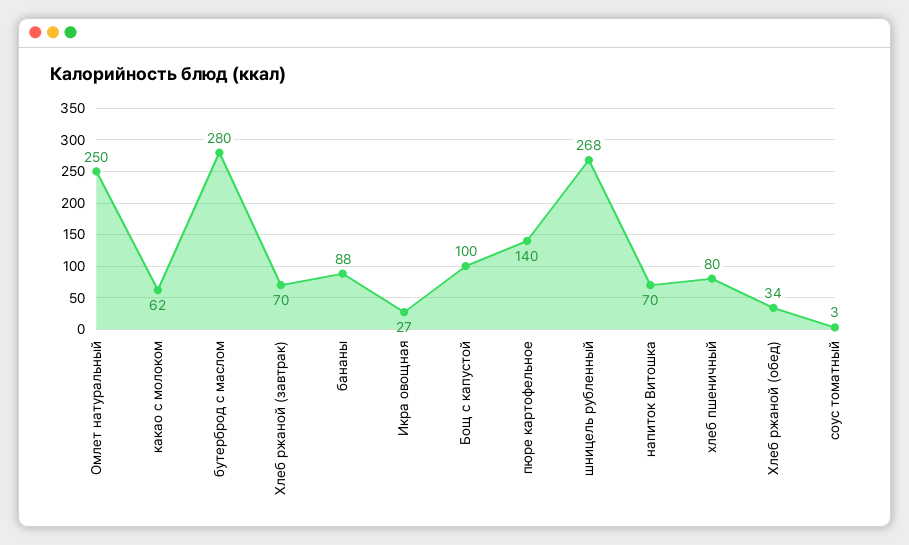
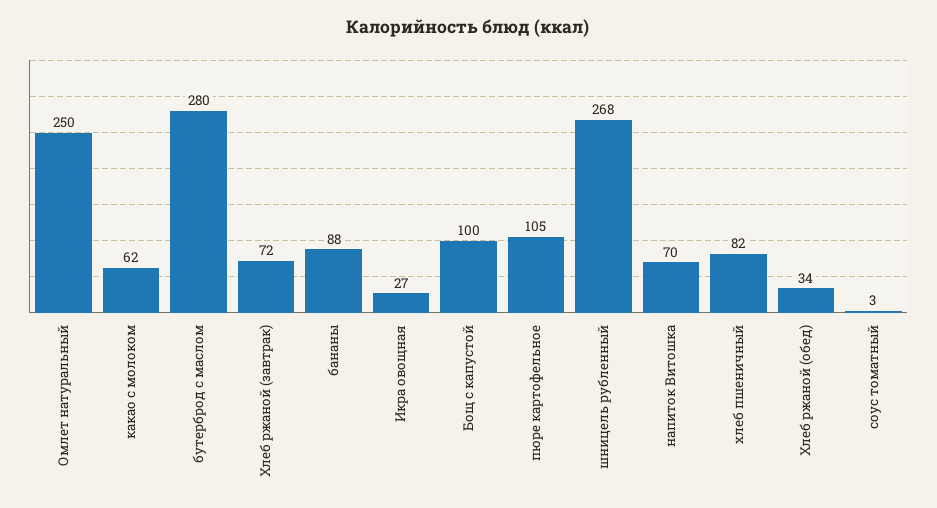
  {
    "Омлет натуральный": 250,
    "какао с молоком": 62,
    "бутерброд с маслом": 280,
-   "Хлеб ржаной (завтрак)": 70,
+   "Хлеб ржаной (завтрак)": 72,
    "бананы": 88,
    "Икра овощная": 27,
    "Бощ с капустой": 100,
-   "пюре картофельное": 140,
+   "пюре картофельное": 105,
    "шницель рубленный": 268,
    "напиток Витошка": 70,
-   "хлеб пшеничный": 80,
+   "хлеб пшеничный": 82,
    "Хлеб ржаной (обед)": 34,
    "соус томатный": 3
  }

